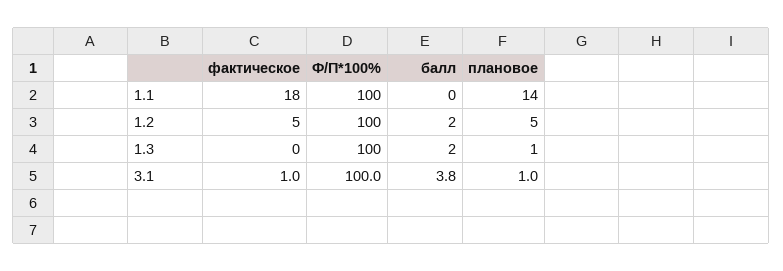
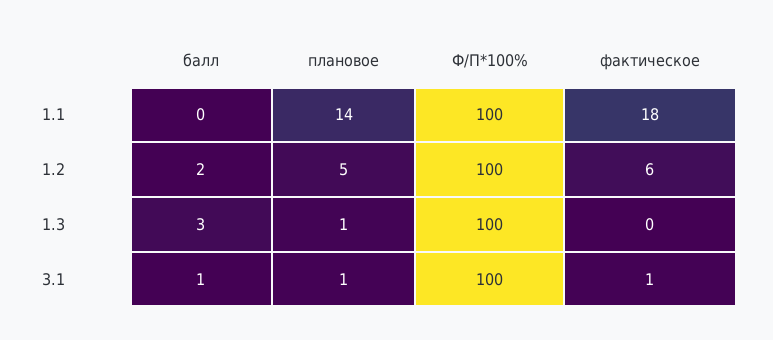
  {
    "фактическое": {
      "1.1": 18,
-     "1.2": 5,
+     "1.2": 6,
      "1.3": 0,
      "3.1": 1
    },
    "Ф/П*100%": {
      "1.1": 100,
      "1.2": 100,
      "1.3": 100,
      "3.1": 100
    },
    "балл": {
      "1.1": 0,
      "1.2": 2,
-     "1.3": 2,
+     "1.3": 3,
-     "3.1": 3.8
+     "3.1": 1
    },
    "плановое": {
      "1.1": 14,
      "1.2": 5,
      "1.3": 1,
      "3.1": 1
    }
  }

